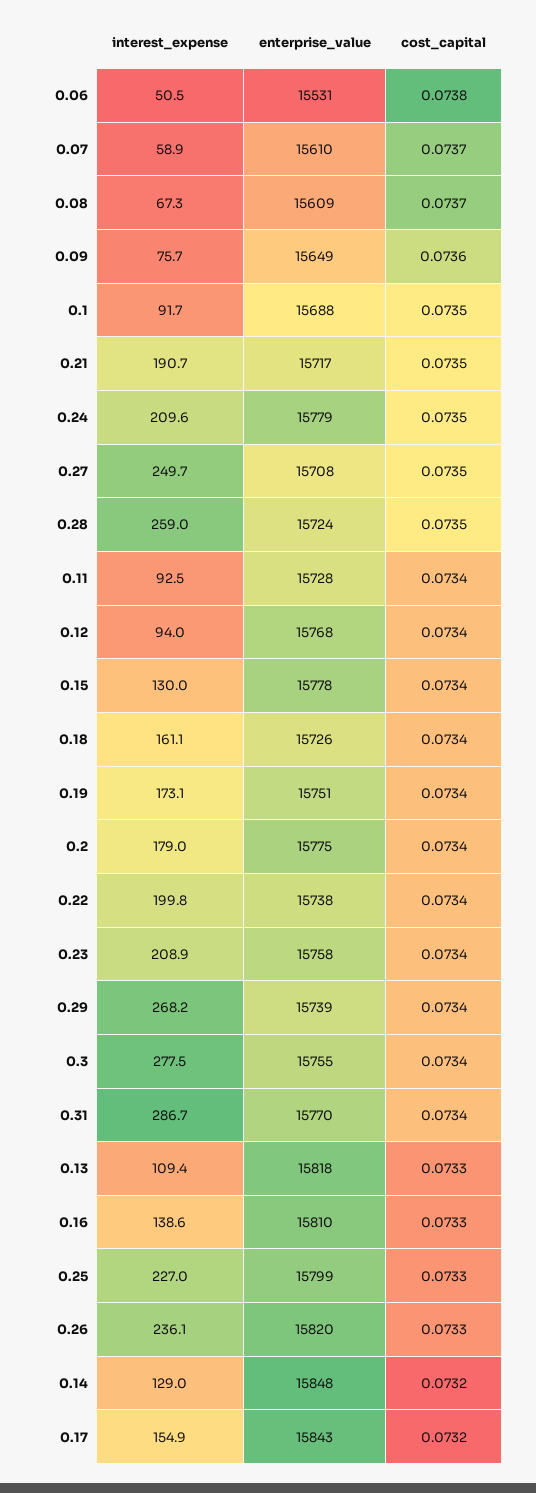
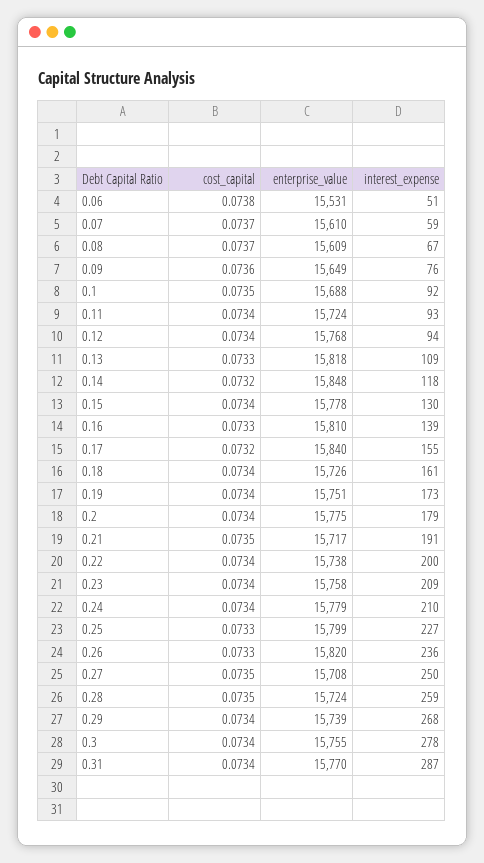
  {
    "interest_expense": {
      "0.06": 50.5,
      "0.07": 58.9,
      "0.08": 67.3,
      "0.09": 75.7,
      "0.1": 91.7,
      "0.21": 190.7,
      "0.24": 209.6,
      "0.27": 249.7,
      "0.28": 259,
      "0.11": 92.5,
      "0.12": 94,
      "0.15": 130,
      "0.18": 161.1,
      "0.19": 173.1,
      "0.2": 179,
      "0.22": 199.8,
      "0.23": 208.9,
      "0.29": 268.2,
      "0.3": 277.5,
      "0.31": 286.7,
      "0.13": 109.4,
      "0.16": 138.6,
      "0.25": 227,
      "0.26": 236.1,
-     "0.14": 129,
+     "0.14": 118,
      "0.17": 154.9
    },
    "enterprise_value": {
      "0.06": 15531,
      "0.07": 15610,
      "0.08": 15609,
      "0.09": 15649,
      "0.1": 15688,
      "0.21": 15717,
      "0.24": 15779,
      "0.27": 15708,
      "0.28": 15724,
-     "0.11": 15728,
+     "0.11": 15724,
      "0.12": 15768,
      "0.15": 15778,
      "0.18": 15726,
      "0.19": 15751,
      "0.2": 15775,
      "0.22": 15738,
      "0.23": 15758,
      "0.29": 15739,
      "0.3": 15755,
      "0.31": 15770,
      "0.13": 15818,
      "0.16": 15810,
      "0.25": 15799,
      "0.26": 15820,
      "0.14": 15848,
-     "0.17": 15843
+     "0.17": 15840
    },
    "cost_capital": {
      "0.06": 0.0738,
      "0.07": 0.0737,
      "0.08": 0.0737,
      "0.09": 0.0736,
      "0.1": 0.0735,
      "0.21": 0.0735,
-     "0.24": 0.0735,
+     "0.24": 0.0734,
      "0.27": 0.0735,
      "0.28": 0.0735,
      "0.11": 0.0734,
      "0.12": 0.0734,
      "0.15": 0.0734,
      "0.18": 0.0734,
      "0.19": 0.0734,
      "0.2": 0.0734,
      "0.22": 0.0734,
      "0.23": 0.0734,
      "0.29": 0.0734,
      "0.3": 0.0734,
      "0.31": 0.0734,
      "0.13": 0.0733,
      "0.16": 0.0733,
      "0.25": 0.0733,
      "0.26": 0.0733,
      "0.14": 0.0732,
      "0.17": 0.0732
    }
  }

